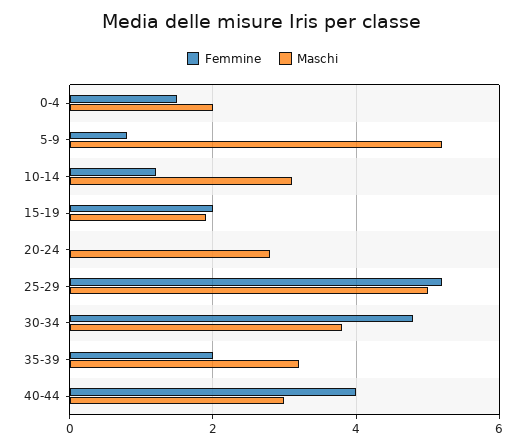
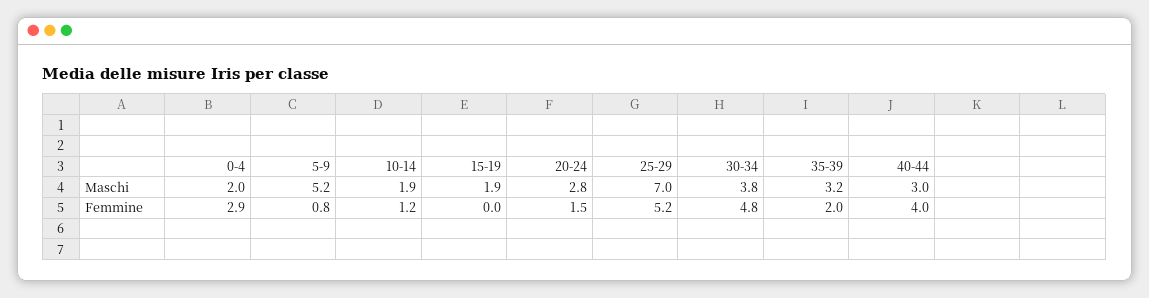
  {
    "Femmine": {
-     "0-4": 1.5,
+     "0-4": 2.9,
      "5-9": 0.8,
      "10-14": 1.2,
-     "15-19": 2,
+     "15-19": 0,
-     "20-24": 0,
+     "20-24": 1.5,
      "25-29": 5.2,
      "30-34": 4.8,
      "35-39": 2,
      "40-44": 4
    },
    "Maschi": {
      "0-4": 2,
      "5-9": 5.2,
-     "10-14": 3,
+     "10-14": 1.9,
      "15-19": 1.9,
      "20-24": 2.8,
-     "25-29": 5,
+     "25-29": 7,
      "30-34": 3.8,
      "35-39": 3.2,
      "40-44": 3
    }
  }

